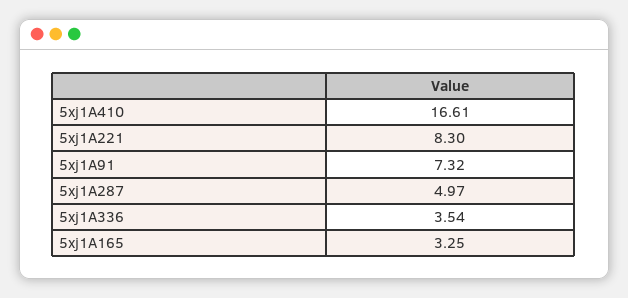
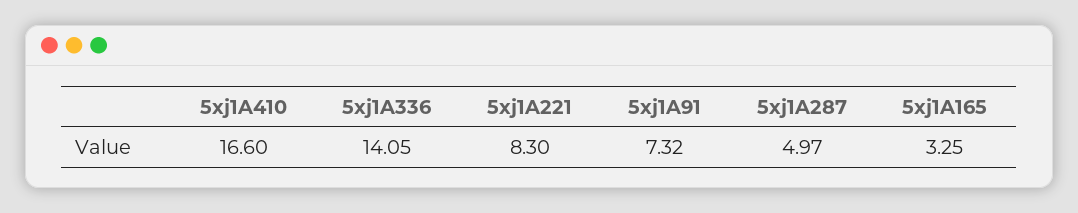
  {
-   "5xj1A410": 16.61,
+   "5xj1A410": 16.6,
    "5xj1A221": 8.3,
    "5xj1A91": 7.32,
    "5xj1A287": 4.97,
-   "5xj1A336": 3.54,
+   "5xj1A336": 14.05,
    "5xj1A165": 3.25
  }

